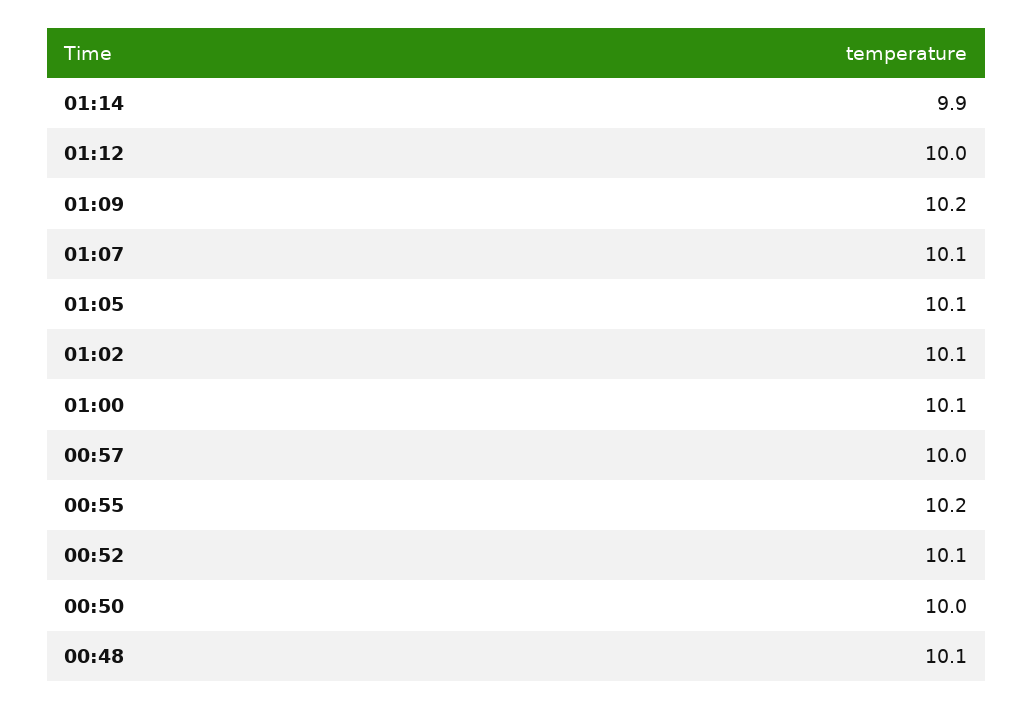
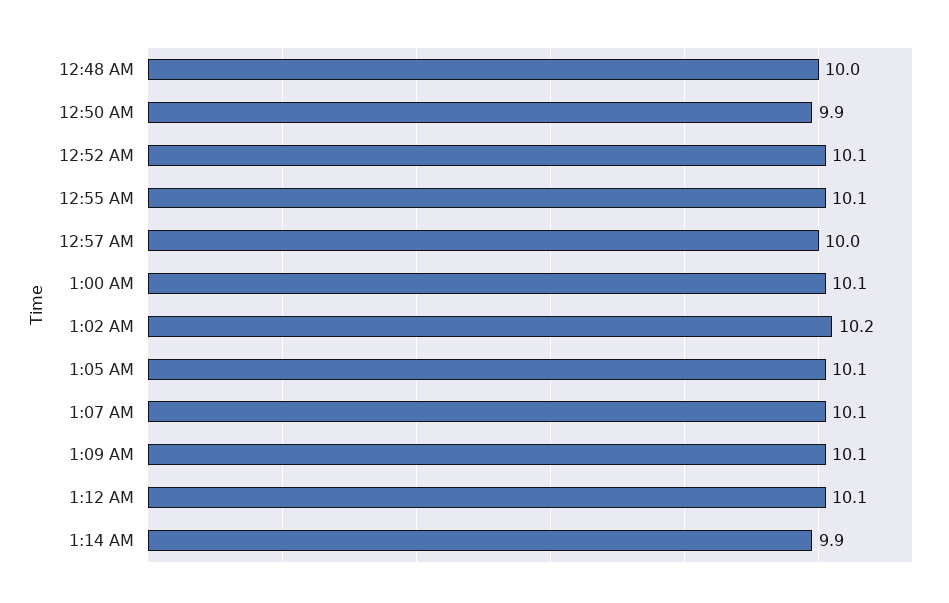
  {
    "01:14": 9.9,
-   "01:12": 10,
+   "01:12": 10.1,
-   "01:09": 10.2,
+   "01:09": 10.1,
    "01:07": 10.1,
    "01:05": 10.1,
-   "01:02": 10.1,
+   "01:02": 10.2,
    "01:00": 10.1,
    "00:57": 10,
-   "00:55": 10.2,
+   "00:55": 10.1,
    "00:52": 10.1,
-   "00:50": 10,
+   "00:50": 9.9,
-   "00:48": 10.1
+   "00:48": 10
  }

